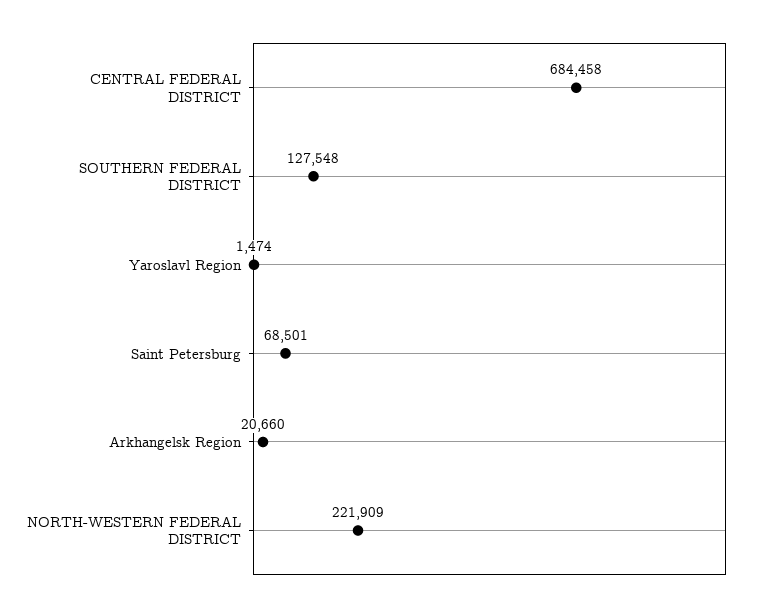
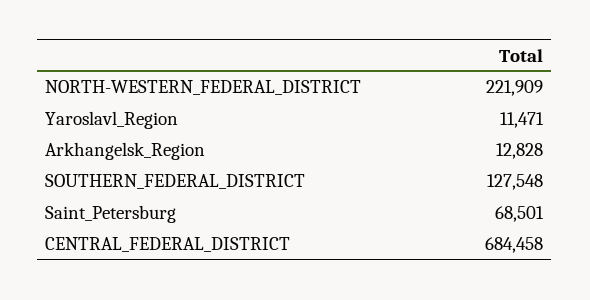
  {
    "CENTRAL FEDERAL DISTRICT": 684458,
    "SOUTHERN FEDERAL DISTRICT": 127548,
-   "Yaroslavl Region": 1474,
+   "Yaroslavl Region": 11471,
    "Saint Petersburg": 68501,
-   "Arkhangelsk Region": 20660,
+   "Arkhangelsk Region": 12828,
    "NORTH-WESTERN FEDERAL DISTRICT": 221909
  }

